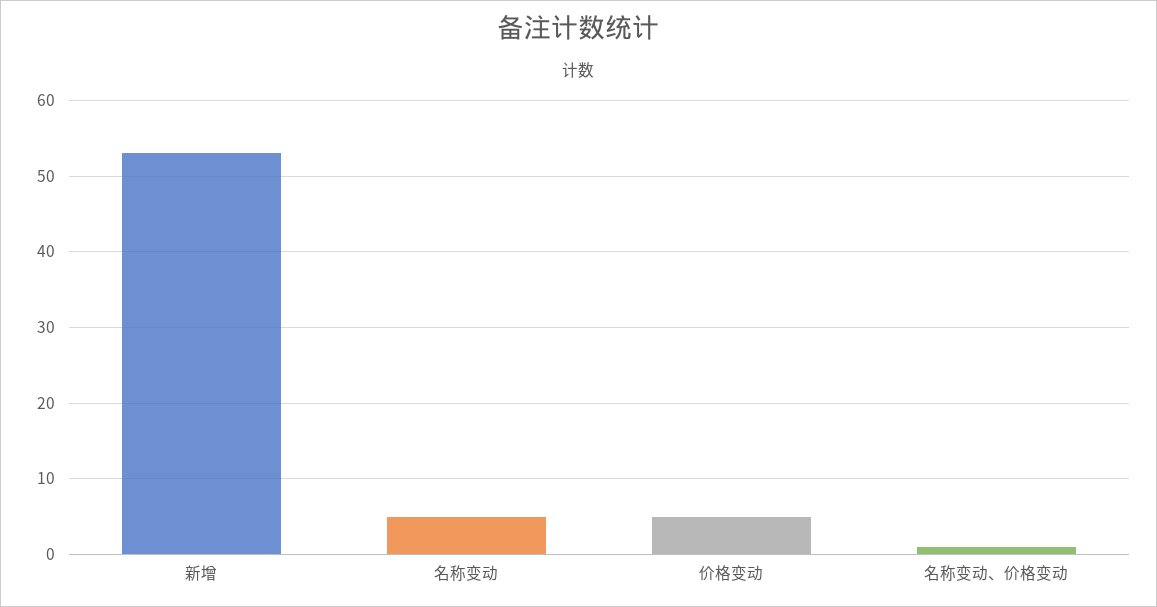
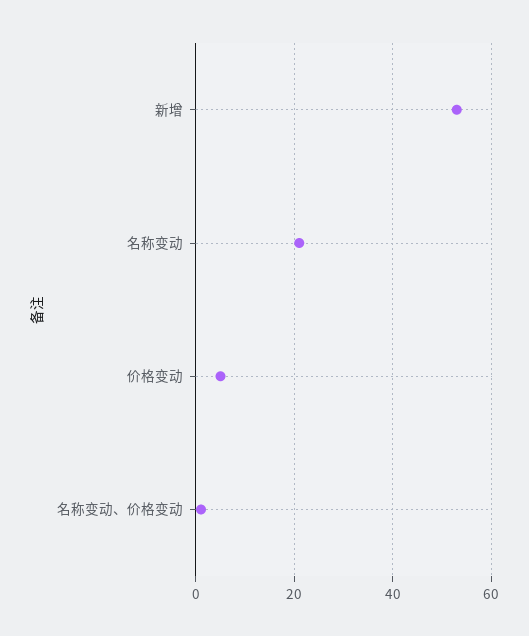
  {
    "新增": 53,
-   "名称变动": 5,
+   "名称变动": 20,
    "价格变动": 5,
    "名称变动、价格变动": 1
  }

